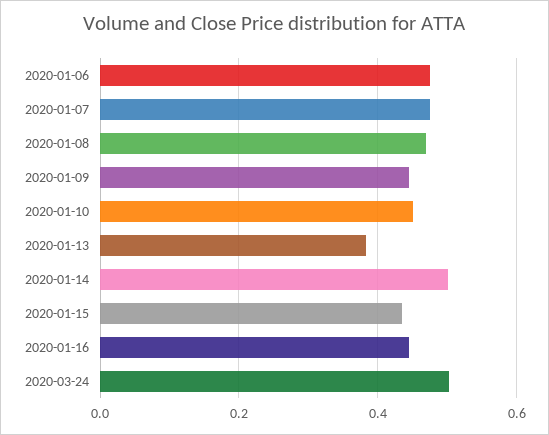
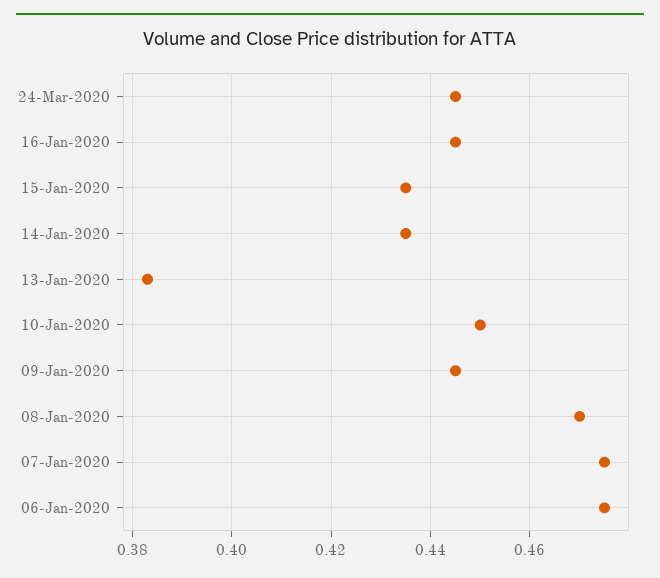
  {
    "2020-01-06": 0.475,
    "2020-01-07": 0.475,
    "2020-01-08": 0.47,
    "2020-01-09": 0.445,
    "2020-01-10": 0.45,
    "2020-01-13": 0.385,
-   "2020-01-14": 0.5,
+   "2020-01-14": 0.435,
    "2020-01-15": 0.435,
    "2020-01-16": 0.445,
-   "2020-03-24": 0.5
+   "2020-03-24": 0.445
  }

